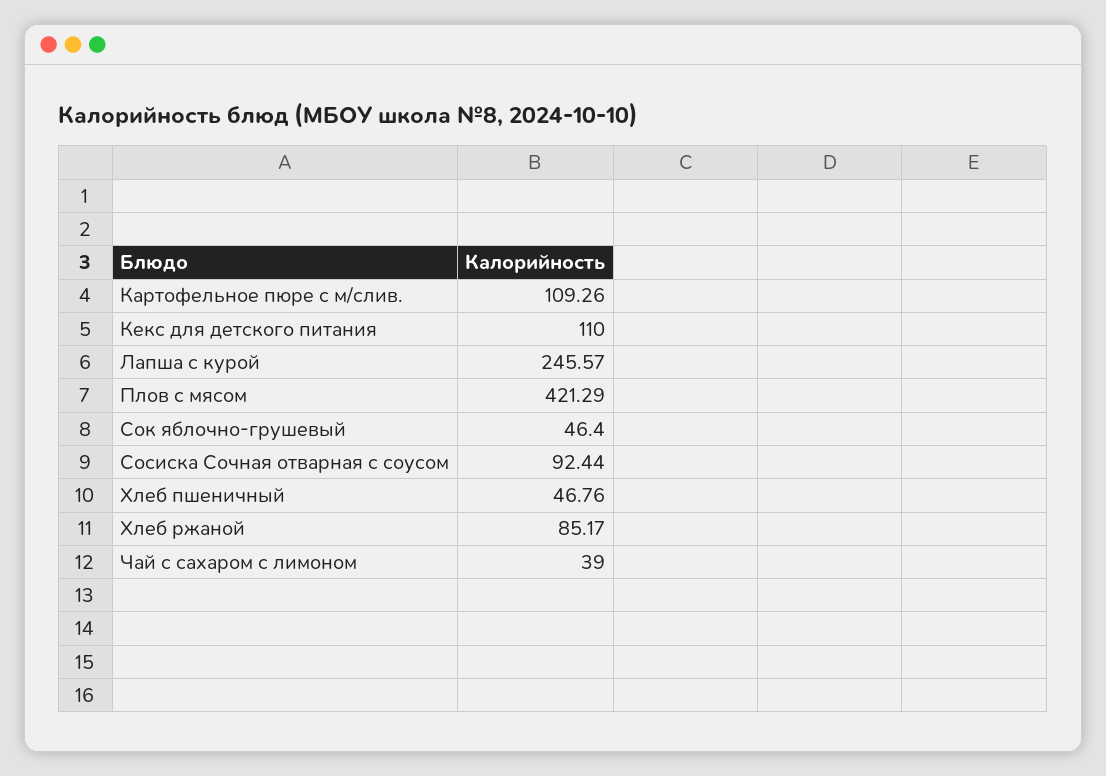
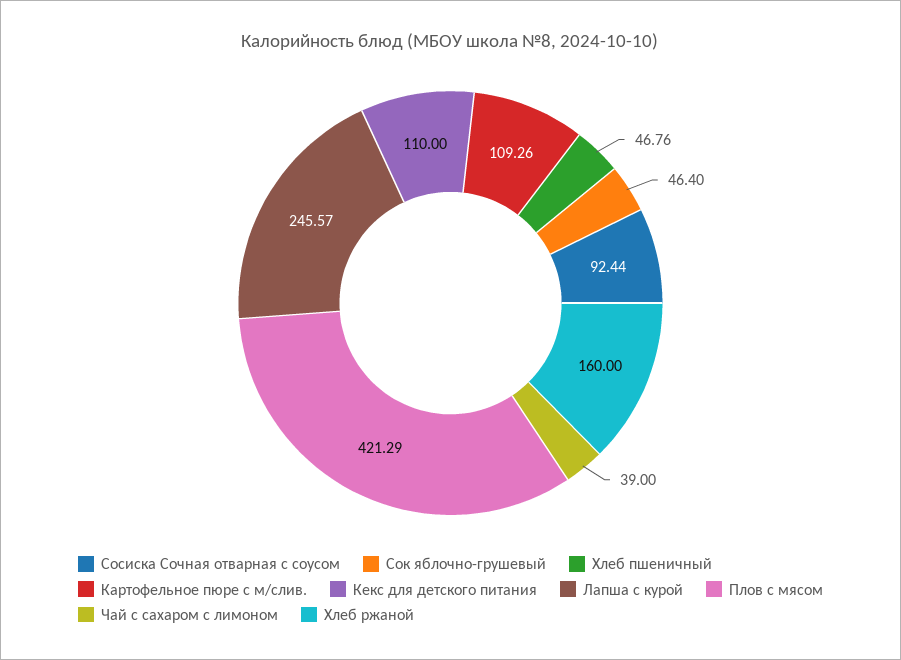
  {
    "Картофельное пюре с м/слив.": 109.26,
    "Кекс для детского питания": 110,
    "Лапша с курой": 245.57,
    "Плов с мясом": 421.29,
    "Сок яблочно-грушевый": 46.4,
    "Сосиска Сочная отварная с соусом": 92.44,
    "Хлеб пшеничный": 46.76,
-   "Хлеб ржаной": 85.17,
+   "Хлеб ржаной": 160,
    "Чай с сахаром с лимоном": 39
  }

